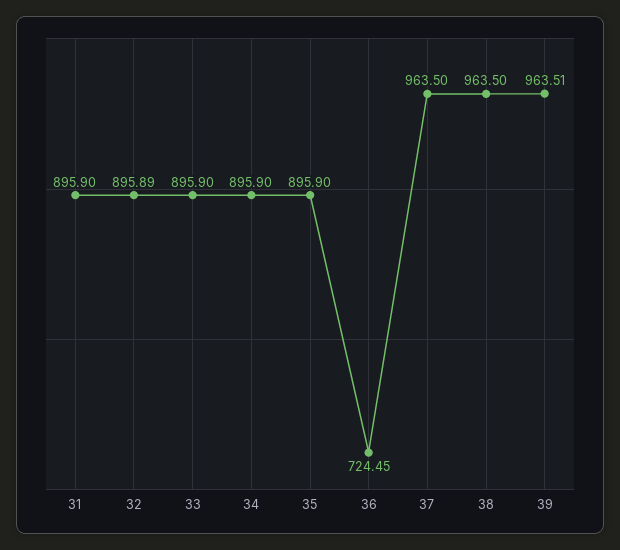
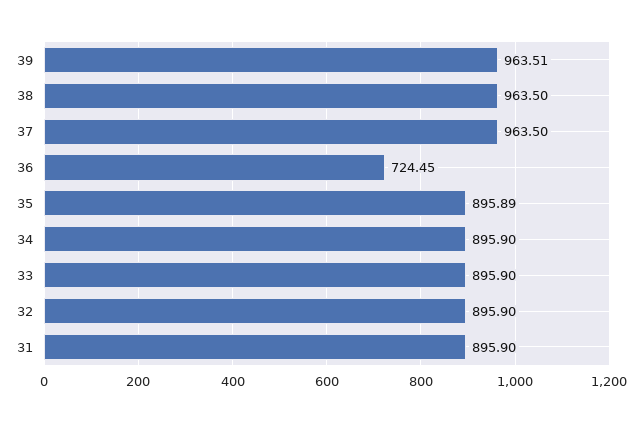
  {
    "31": 895.9,
-   "32": 895.89,
+   "32": 895.9,
    "33": 895.9,
    "34": 895.9,
-   "35": 895.9,
+   "35": 895.89,
    "36": 724.45,
    "37": 963.5,
    "38": 963.5,
    "39": 963.51
  }

